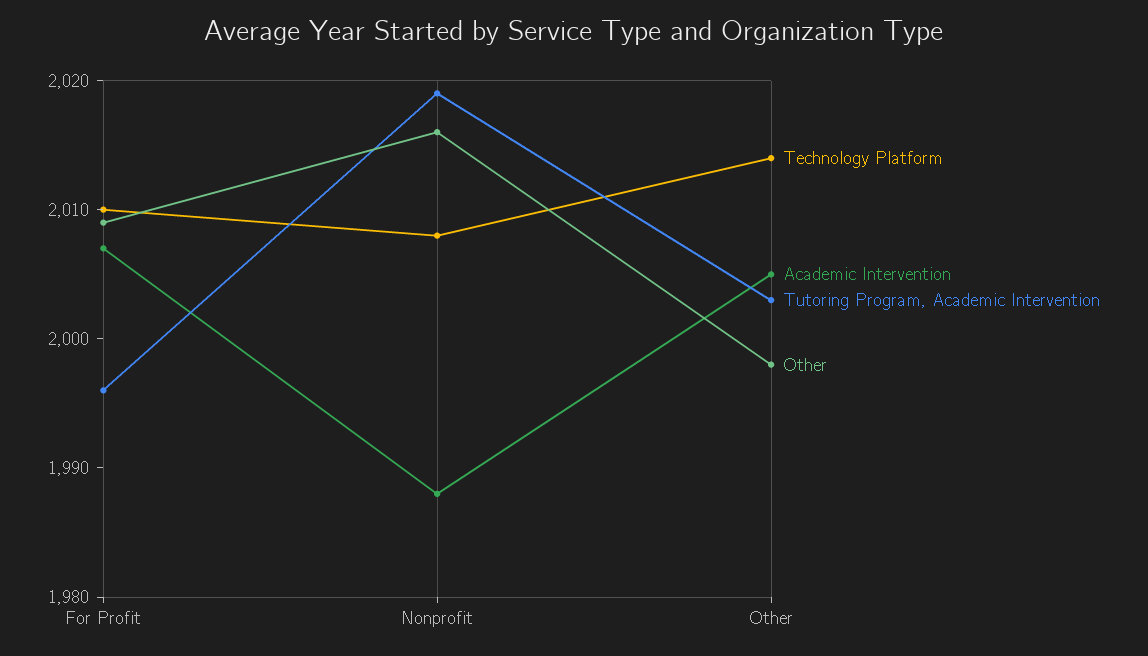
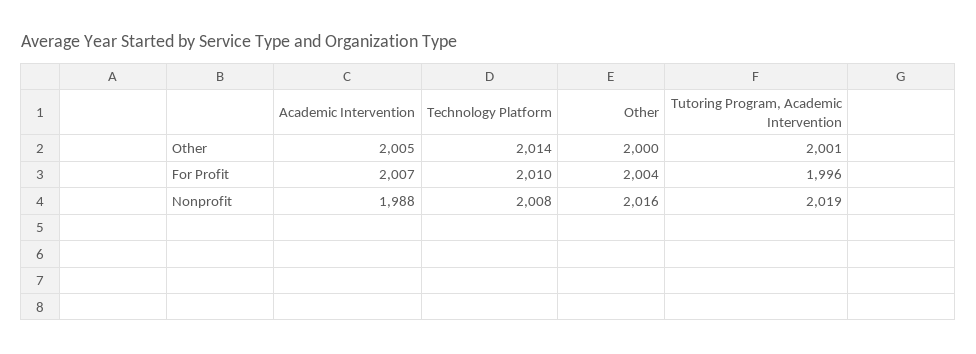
  {
    "Technology Platform": {
      "For Profit": 2010,
      "Nonprofit": 2008,
      "Other": 2014
    },
    "Academic Intervention": {
      "For Profit": 2007,
      "Nonprofit": 1988,
      "Other": 2005
    },
    "Tutoring Program, Academic Intervention": {
      "For Profit": 1996,
      "Nonprofit": 2019,
-     "Other": 2003
+     "Other": 2001
    },
    "Other": {
-     "For Profit": 2009,
+     "For Profit": 2004,
      "Nonprofit": 2016,
-     "Other": 1998
+     "Other": 2000
    }
  }

